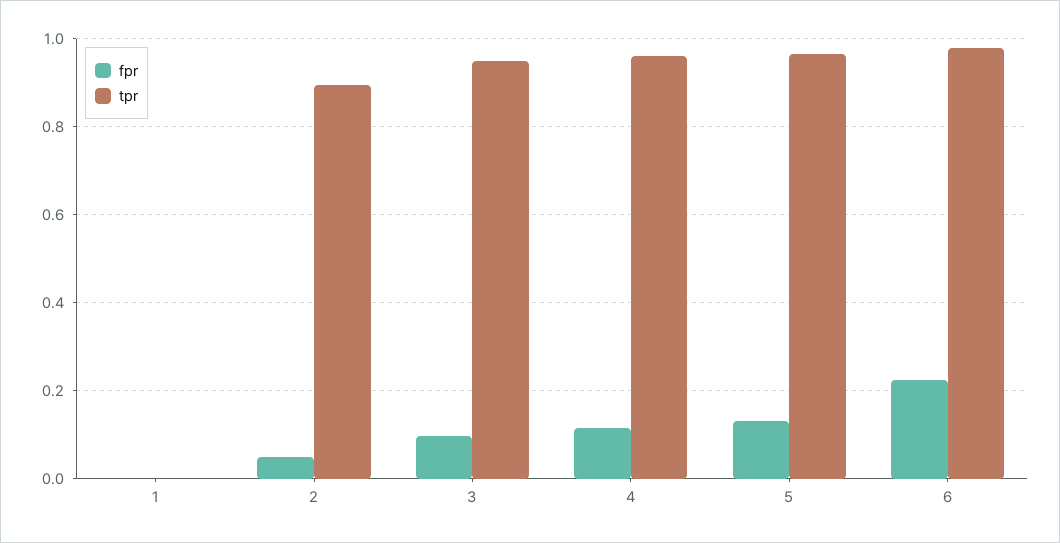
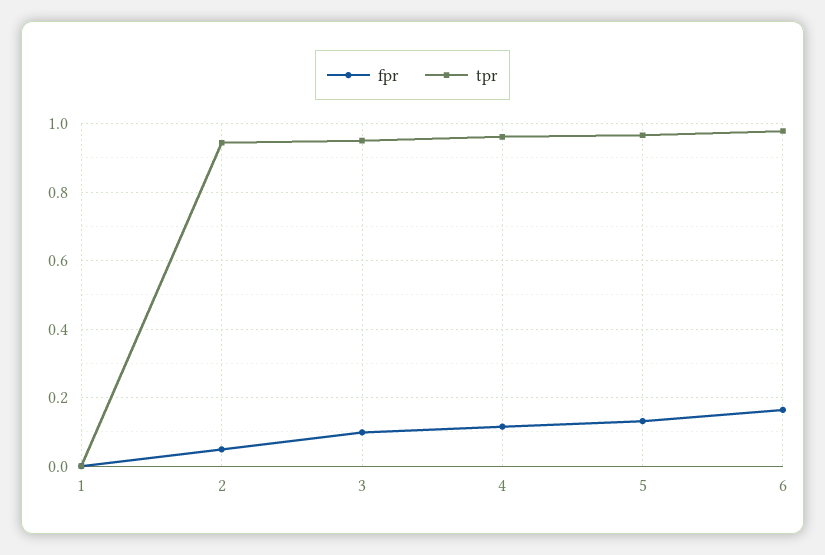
  {
    "fpr": {
      "1": 0,
      "2": 0.04,
      "3": 0.1,
      "4": 0.12,
      "5": 0.14,
-     "6": 0.22
+     "6": 0.16
    },
    "tpr": {
      "1": 0,
-     "2": 0.9,
+     "2": 0.94,
      "3": 0.96,
      "4": 0.96,
      "5": 0.96,
      "6": 0.98
    }
  }

